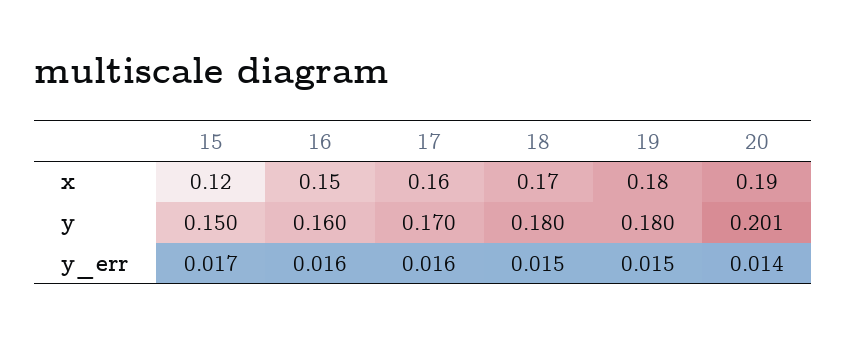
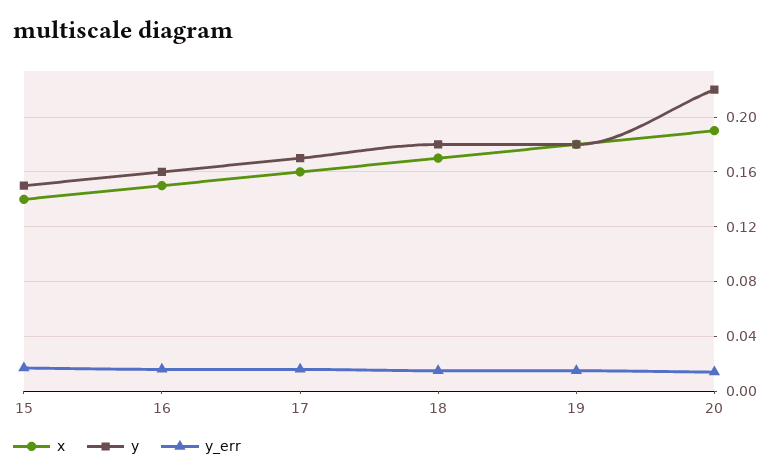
  {
    "x": {
-     "15": 0.12,
+     "15": 0.14,
      "16": 0.15,
      "17": 0.16,
      "18": 0.17,
      "19": 0.18,
      "20": 0.19
    },
    "y": {
      "15": 0.15,
      "16": 0.16,
      "17": 0.17,
      "18": 0.18,
      "19": 0.18,
-     "20": 0.201
+     "20": 0.22
    },
    "y_err": {
      "15": 0.017,
      "16": 0.016,
      "17": 0.016,
      "18": 0.015,
      "19": 0.015,
      "20": 0.014
    }
  }

